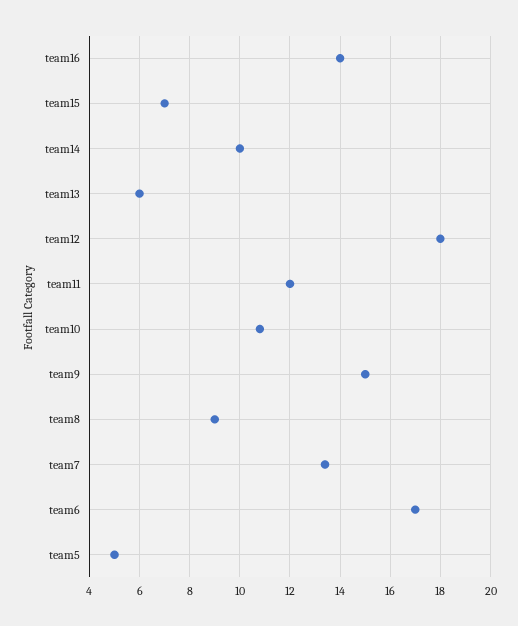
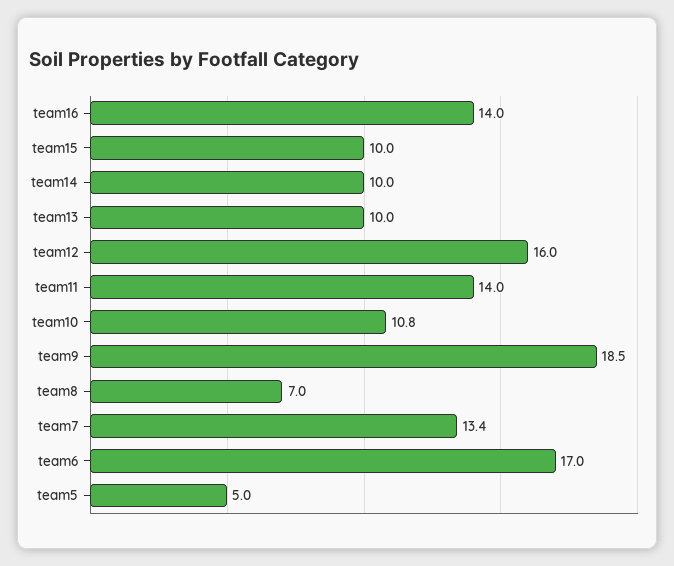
  {
    "team16": 14,
-   "team15": 7,
+   "team15": 10,
    "team14": 10,
-   "team13": 6,
+   "team13": 10,
-   "team12": 18,
+   "team12": 16,
-   "team11": 12,
+   "team11": 14,
    "team10": 10.8,
-   "team9": 15,
+   "team9": 18.5,
-   "team8": 9,
+   "team8": 7,
    "team7": 13.4,
    "team6": 17,
    "team5": 5
  }

